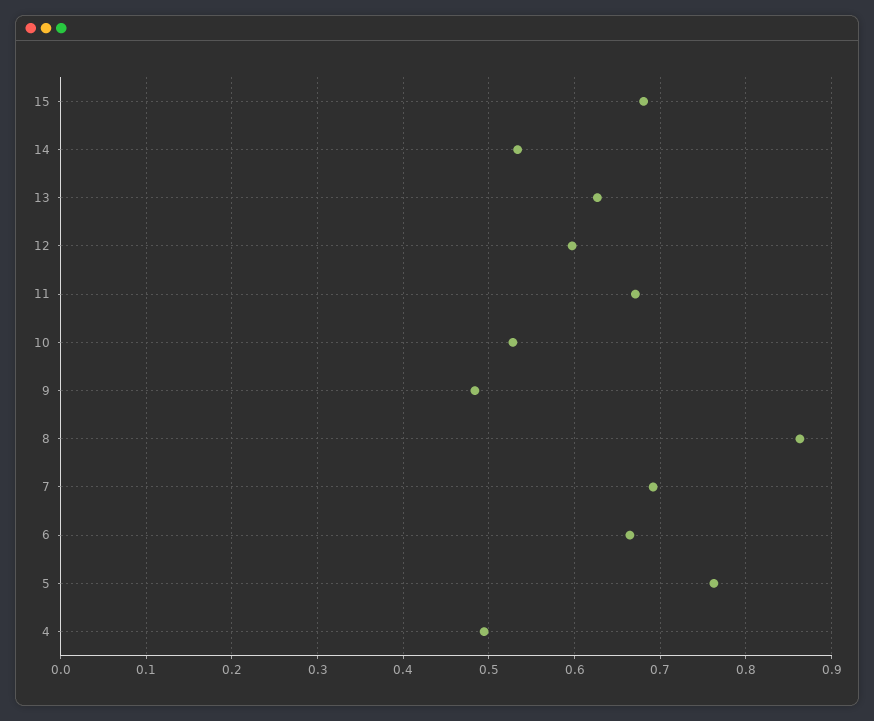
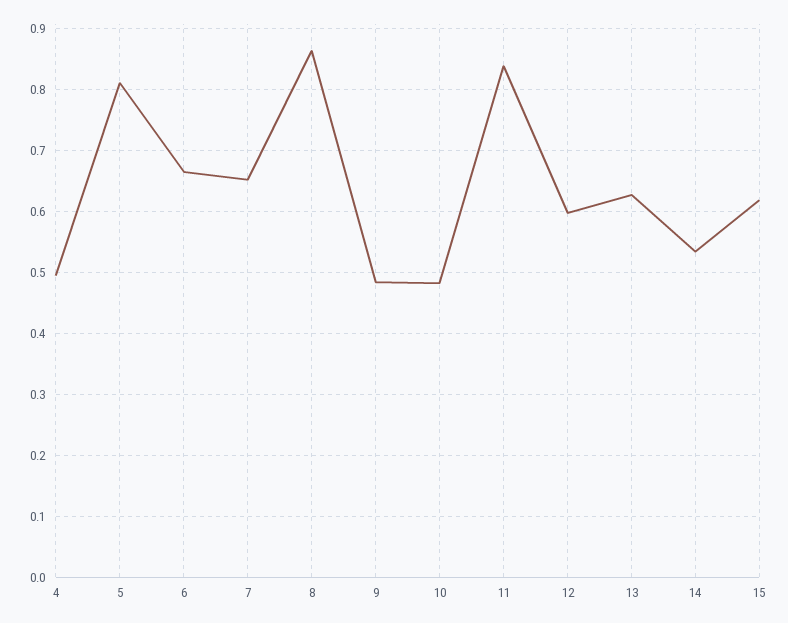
  {
-   "15": 0.68,
+   "15": 0.62,
    "14": 0.53,
    "13": 0.63,
    "12": 0.6,
-   "11": 0.67,
+   "11": 0.84,
-   "10": 0.53,
+   "10": 0.48,
    "9": 0.48,
    "8": 0.86,
-   "7": 0.69,
+   "7": 0.65,
    "6": 0.66,
-   "5": 0.76,
+   "5": 0.81,
    "4": 0.49
  }

